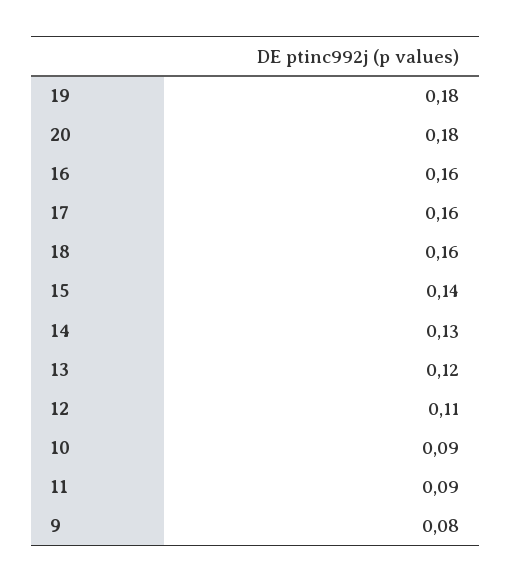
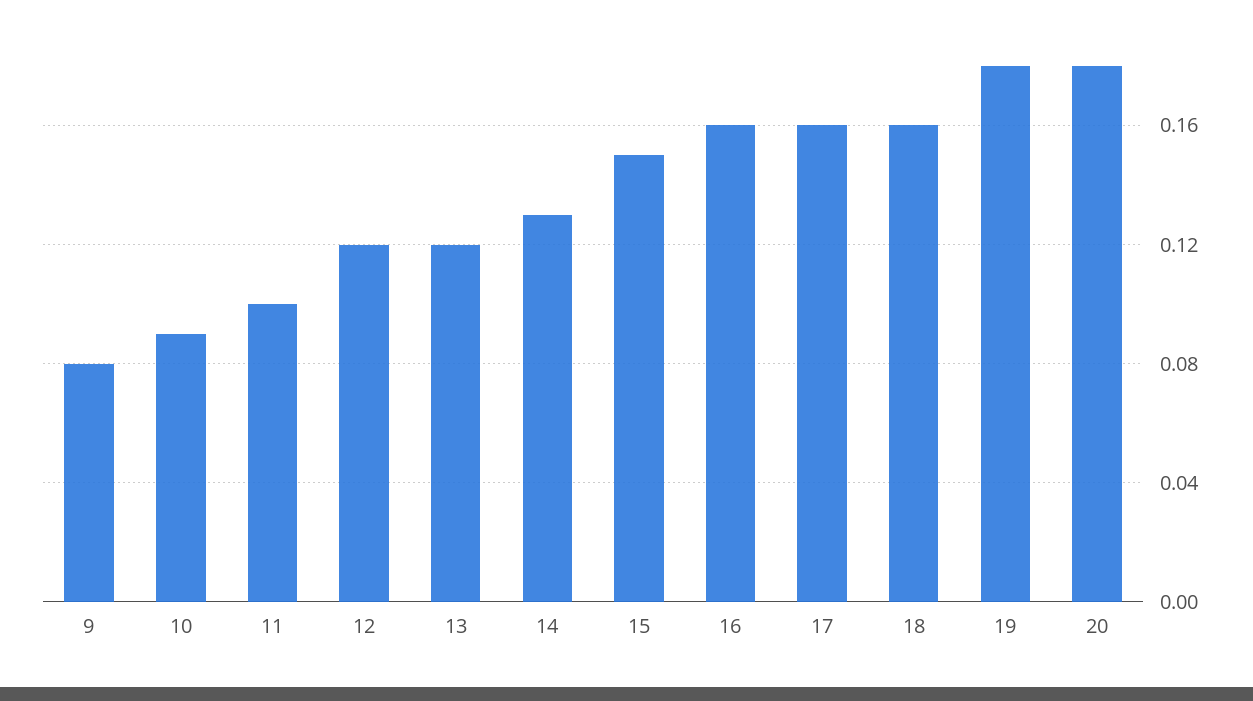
  {
    "19": 0.18,
    "20": 0.18,
    "16": 0.16,
    "17": 0.16,
    "18": 0.16,
-   "15": 0.14,
+   "15": 0.15,
    "14": 0.13,
    "13": 0.12,
-   "12": 0.11,
+   "12": 0.12,
    "10": 0.09,
-   "11": 0.09,
+   "11": 0.1,
    "9": 0.08
  }

